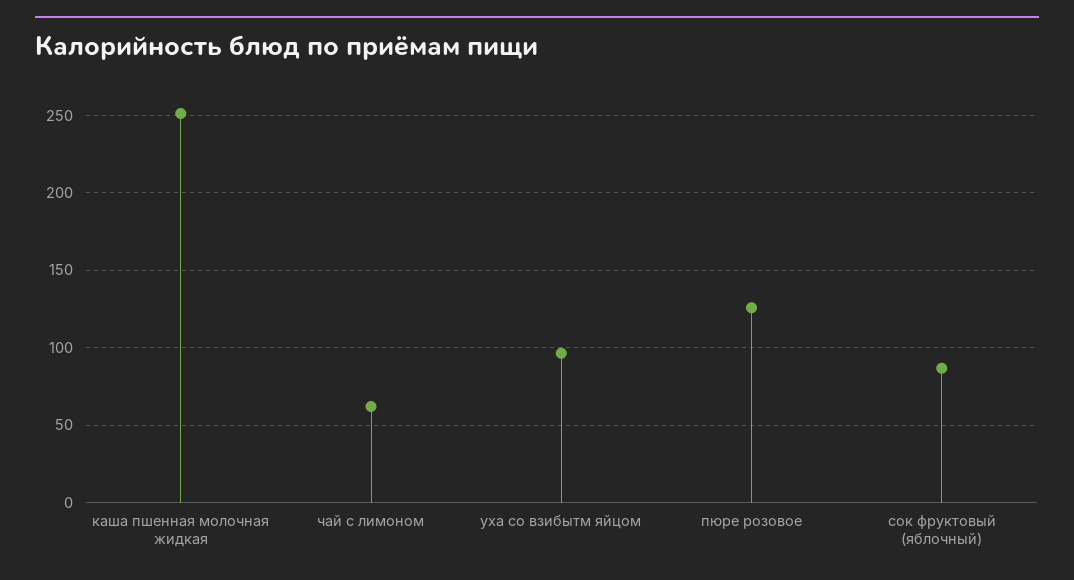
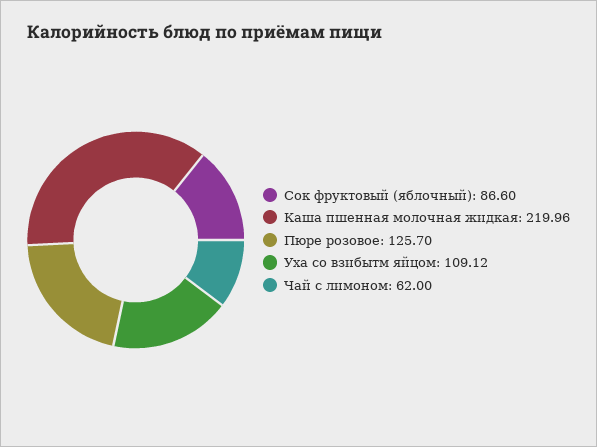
  {
-   "каша пшенная молочная жидкая": 250,
+   "каша пшенная молочная жидкая": 219.96,
    "чай с лимоном": 62,
-   "уха со взибытм яйцом": 95,
+   "уха со взибытм яйцом": 109.12,
    "пюре розовое": 125.7,
    "сок фруктовый (яблочный)": 86.6
  }

